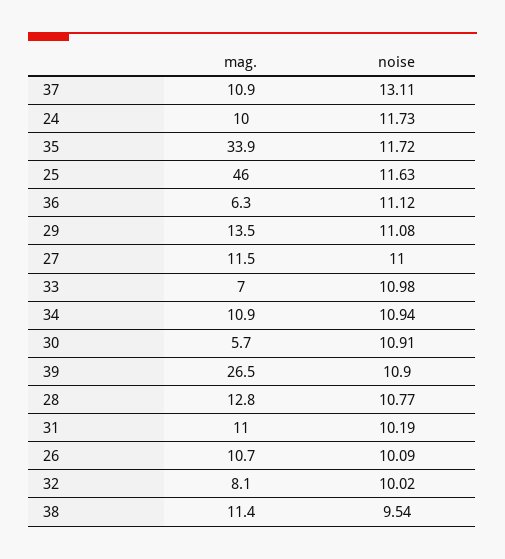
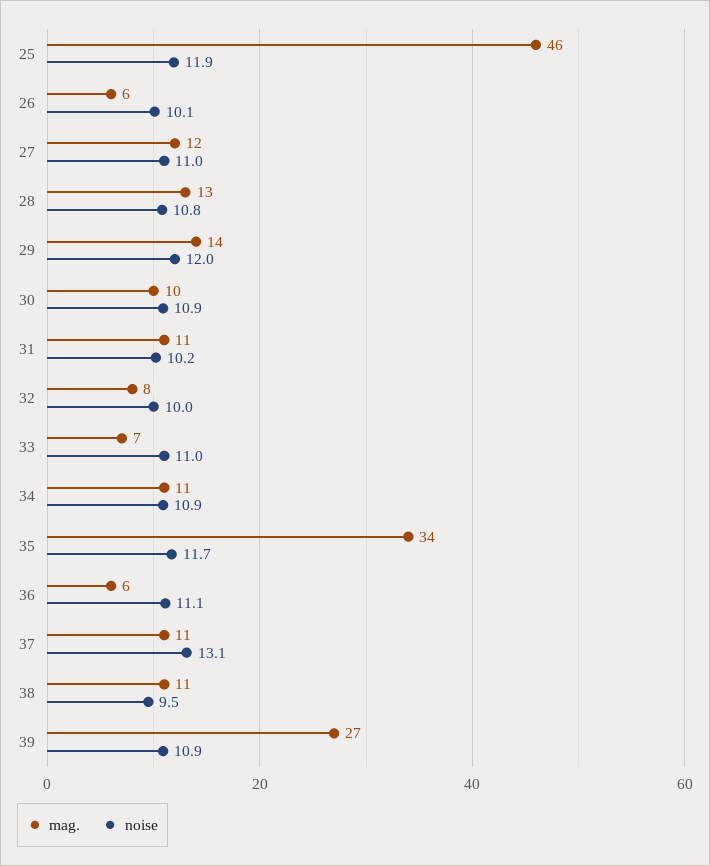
  {
    "mag.": {
      "37": 10.9,
-     "24": 10,
      "35": 33.9,
      "25": 46,
      "36": 6.3,
      "29": 13.5,
      "27": 11.5,
      "33": 7,
      "34": 10.9,
-     "30": 5.7,
+     "30": 10,
      "39": 26.5,
      "28": 12.8,
      "31": 11,
-     "26": 10.7,
+     "26": 6,
      "32": 8.1,
      "38": 11.4
    },
    "noise": {
      "37": 13.11,
-     "24": 11.73,
      "35": 11.72,
-     "25": 11.63,
+     "25": 11.9,
      "36": 11.12,
-     "29": 11.08,
+     "29": 12,
      "27": 11,
      "33": 10.98,
      "34": 10.94,
      "30": 10.91,
      "39": 10.9,
      "28": 10.77,
      "31": 10.19,
      "26": 10.09,
      "32": 10.02,
      "38": 9.54
    }
  }

